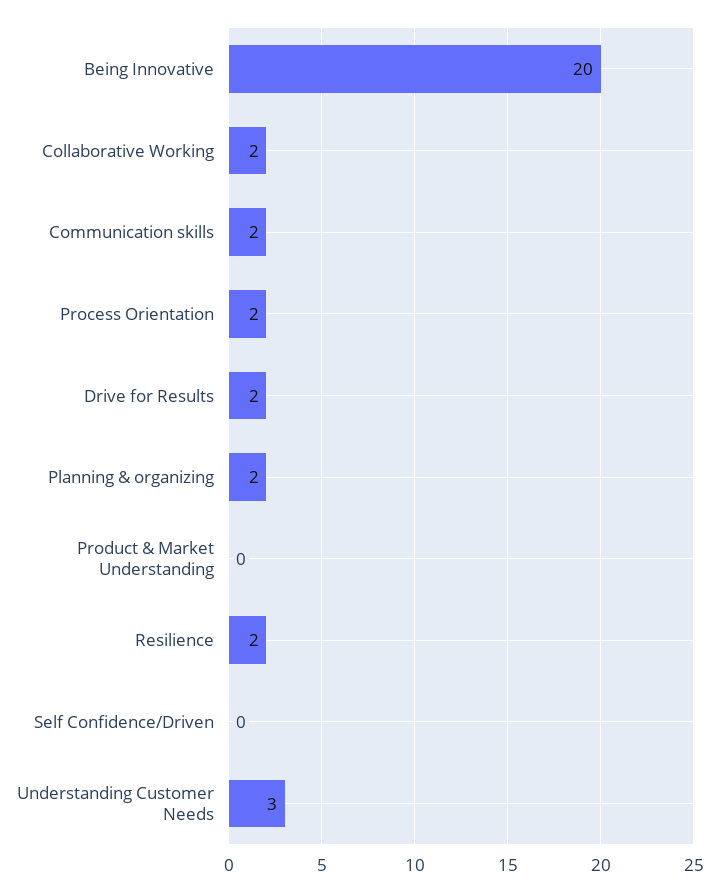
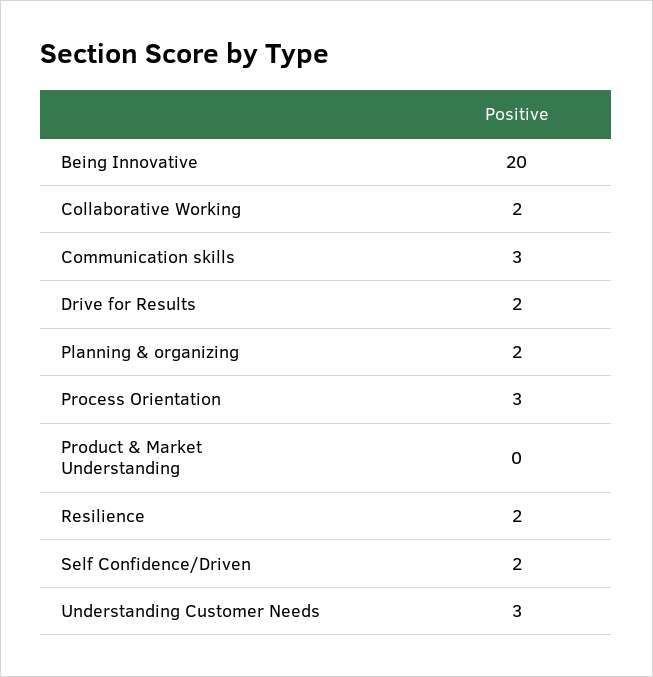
  {
    "Being Innovative": 20,
    "Collaborative Working": 2,
-   "Communication skills": 2,
+   "Communication skills": 3,
-   "Process Orientation": 2,
+   "Process Orientation": 3,
    "Drive for Results": 2,
    "Planning & organizing": 2,
    "Product & Market Understanding": 0,
    "Resilience": 2,
-   "Self Confidence/Driven": 0,
+   "Self Confidence/Driven": 2,
    "Understanding Customer Needs": 3
  }

